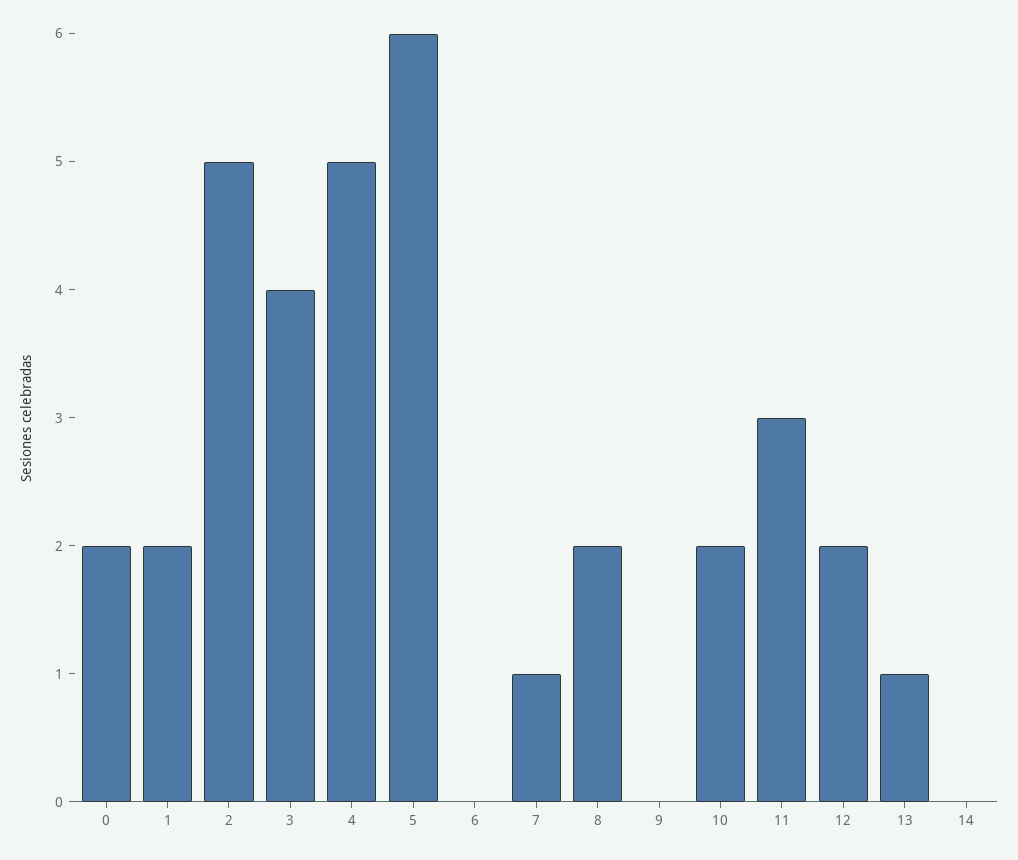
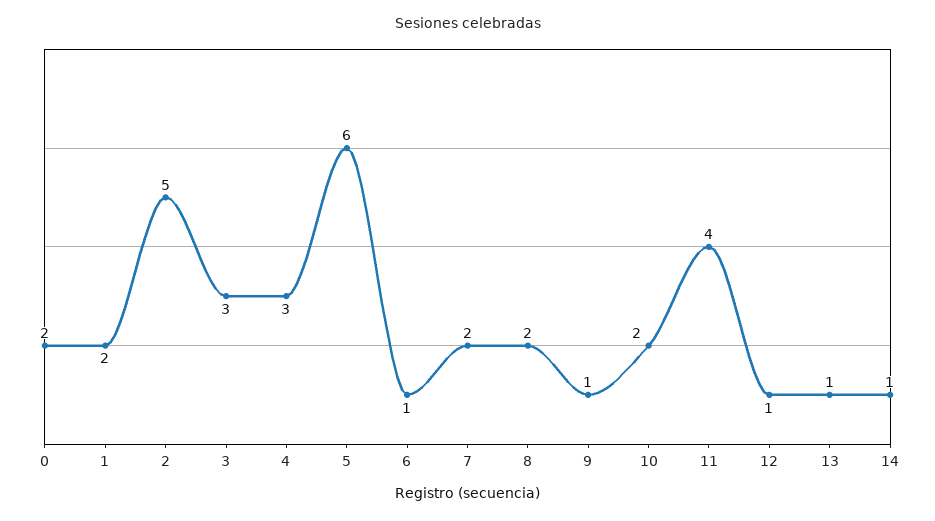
  {
    "0": 2,
    "1": 2,
    "2": 5,
-   "3": 4,
+   "3": 3,
-   "4": 5,
+   "4": 3,
    "5": 6,
-   "6": 0,
+   "6": 1,
-   "7": 1,
+   "7": 2,
    "8": 2,
-   "9": 0,
+   "9": 1,
    "10": 2,
-   "11": 3,
+   "11": 4,
-   "12": 2,
+   "12": 1,
    "13": 1,
-   "14": 0
+   "14": 1
  }

